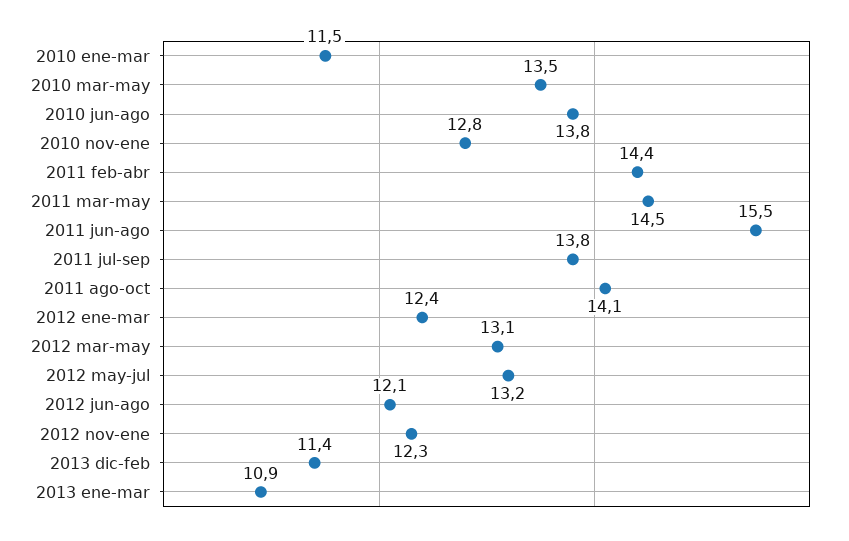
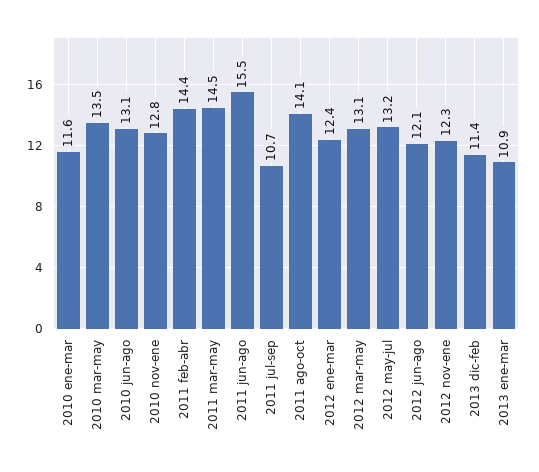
  {
-   "2010 ene-mar": 11.5,
+   "2010 ene-mar": 11.6,
    "2010 mar-may": 13.5,
-   "2010 jun-ago": 13.8,
+   "2010 jun-ago": 13.1,
    "2010 nov-ene": 12.8,
    "2011 feb-abr": 14.4,
    "2011 mar-may": 14.5,
    "2011 jun-ago": 15.5,
-   "2011 jul-sep": 13.8,
+   "2011 jul-sep": 10.7,
    "2011 ago-oct": 14.1,
    "2012 ene-mar": 12.4,
    "2012 mar-may": 13.1,
    "2012 may-jul": 13.2,
    "2012 jun-ago": 12.1,
    "2012 nov-ene": 12.3,
    "2013 dic-feb": 11.4,
    "2013 ene-mar": 10.9
  }

